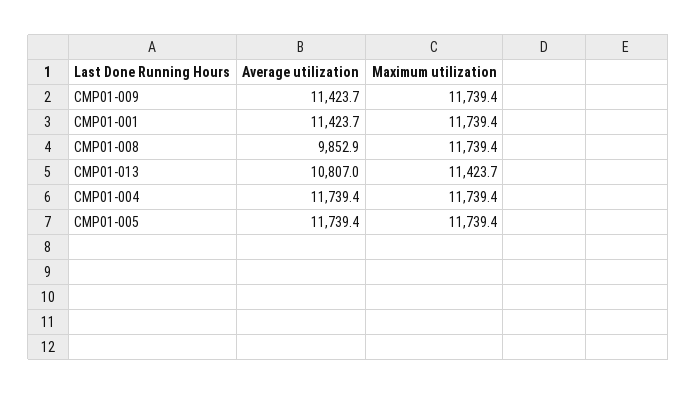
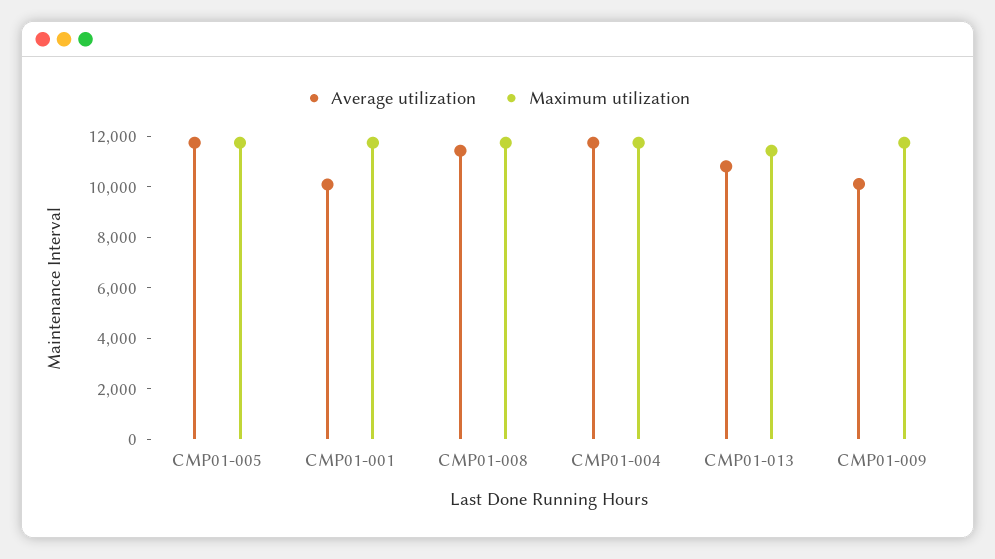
  {
    "Average utilization": {
-     "CMP01-009": 11423.7,
+     "CMP01-009": 10000,
-     "CMP01-001": 11423.7,
+     "CMP01-001": 10000,
-     "CMP01-008": 9852.9,
+     "CMP01-008": 11500,
      "CMP01-013": 10807,
      "CMP01-004": 11739.4,
      "CMP01-005": 11739.4
    },
    "Maximum utilization": {
      "CMP01-009": 11739.4,
      "CMP01-001": 11739.4,
      "CMP01-008": 11739.4,
      "CMP01-013": 11423.7,
      "CMP01-004": 11739.4,
      "CMP01-005": 11739.4
    }
  }

